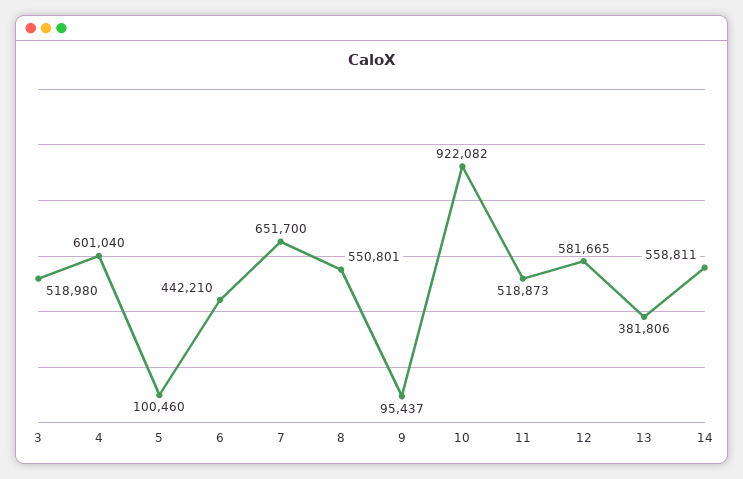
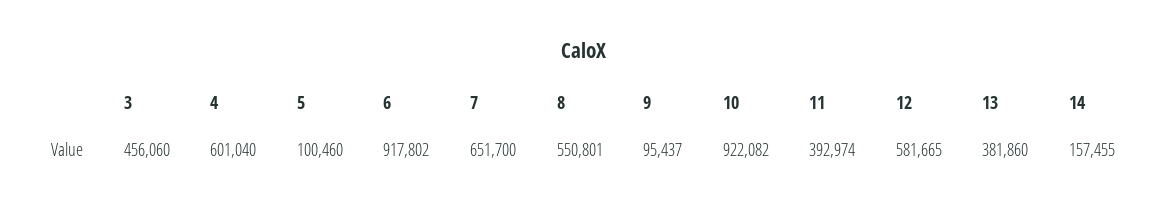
  {
-   "3": 518980,
+   "3": 456060,
    "4": 601040,
    "5": 100460,
-   "6": 442210,
+   "6": 917802,
    "7": 651700,
    "8": 550801,
    "9": 95437,
    "10": 922082,
-   "11": 518873,
+   "11": 392974,
    "12": 581665,
-   "13": 381806,
+   "13": 381860,
-   "14": 558811
+   "14": 157455
  }

